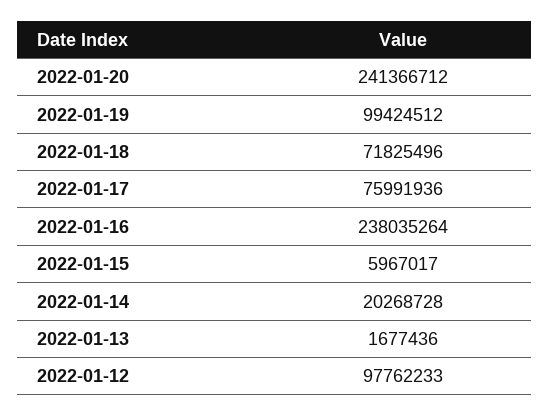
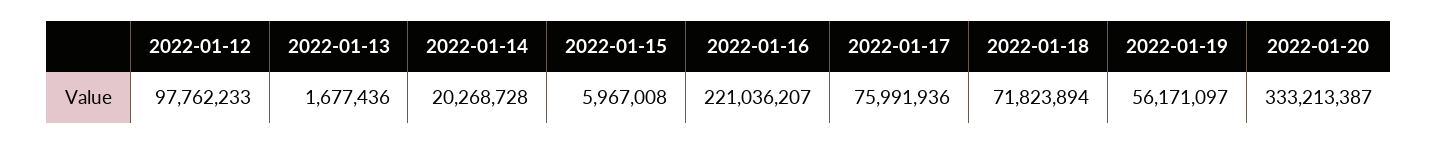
  {
-   "2022-01-20": 241366712,
+   "2022-01-20": 333213387,
-   "2022-01-19": 99424512,
+   "2022-01-19": 56171097,
-   "2022-01-18": 71825496,
+   "2022-01-18": 71823894,
    "2022-01-17": 75991936,
-   "2022-01-16": 238035264,
+   "2022-01-16": 221036207,
-   "2022-01-15": 5967017,
+   "2022-01-15": 5967008,
    "2022-01-14": 20268728,
    "2022-01-13": 1677436,
    "2022-01-12": 97762233
  }

